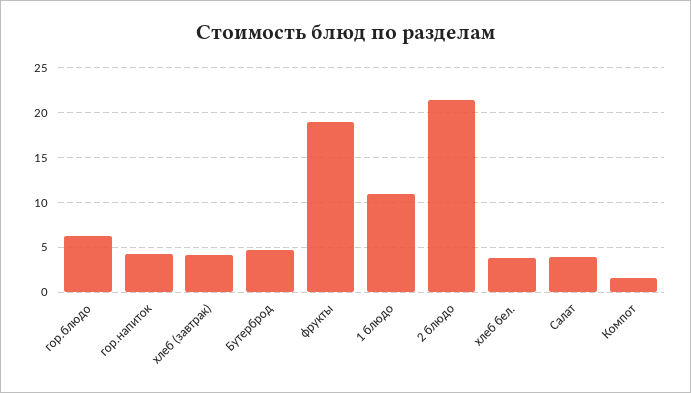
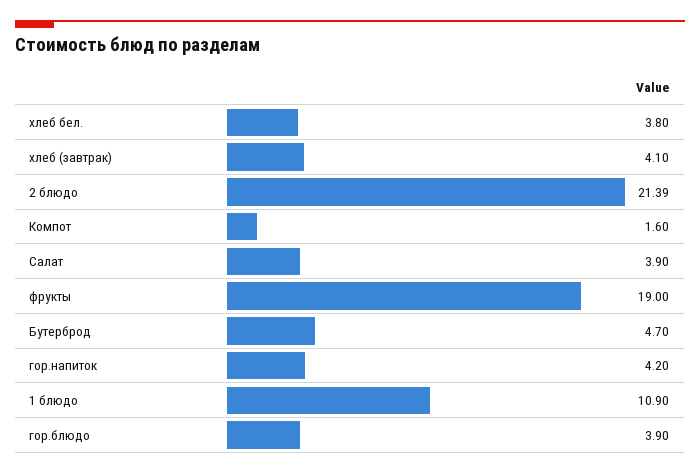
  {
-   "гор.блюдо": 6,
+   "гор.блюдо": 3.9,
    "гор.напиток": 4.2,
    "хлеб (завтрак)": 4.1,
    "Бутерброд": 4.7,
    "фрукты": 19,
    "1 блюдо": 10.9,
    "2 блюдо": 21.39,
    "хлеб бел.": 3.8,
    "Салат": 3.9,
    "Компот": 1.6
  }

